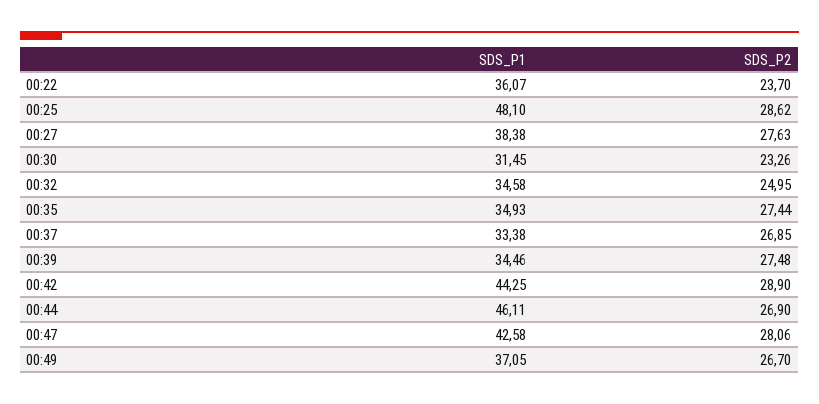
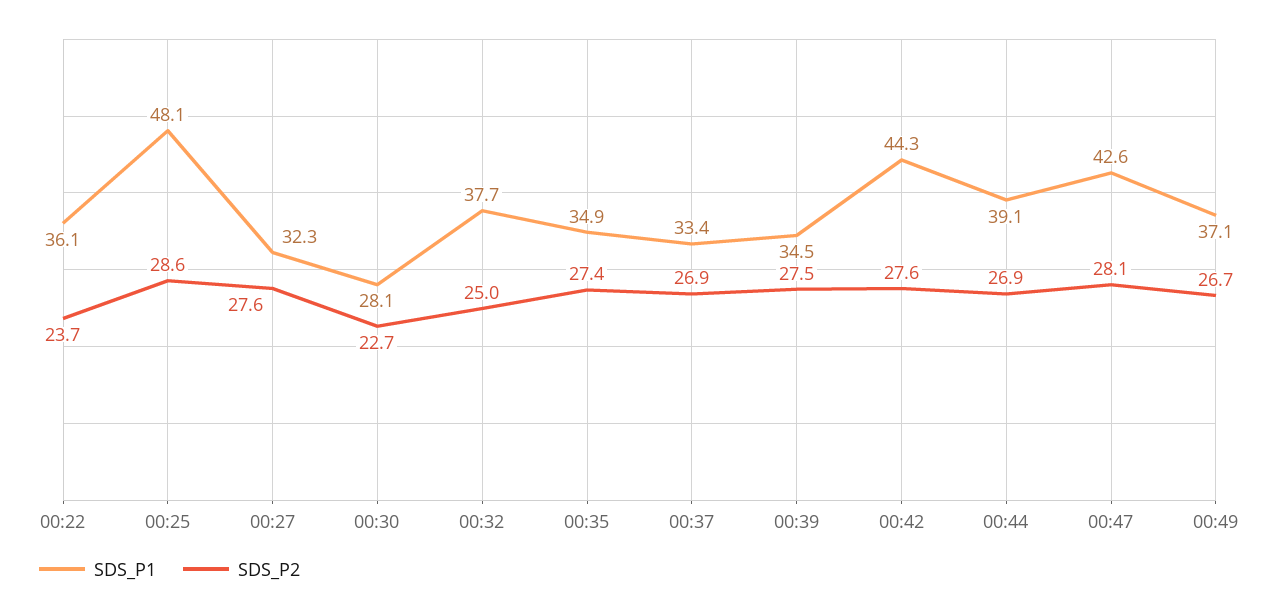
  {
    "SDS_P1": {
      "00:22": 36.07,
      "00:25": 48.1,
-     "00:27": 38.38,
+     "00:27": 32.3,
-     "00:30": 31.45,
+     "00:30": 28.1,
-     "00:32": 34.58,
+     "00:32": 37.7,
      "00:35": 34.93,
      "00:37": 33.38,
      "00:39": 34.46,
      "00:42": 44.25,
-     "00:44": 46.11,
+     "00:44": 39.1,
      "00:47": 42.58,
      "00:49": 37.05
    },
    "SDS_P2": {
      "00:22": 23.7,
      "00:25": 28.62,
      "00:27": 27.63,
-     "00:30": 23.26,
+     "00:30": 22.7,
      "00:32": 24.95,
      "00:35": 27.44,
      "00:37": 26.85,
      "00:39": 27.48,
-     "00:42": 28.9,
+     "00:42": 27.6,
      "00:44": 26.9,
      "00:47": 28.06,
      "00:49": 26.7
    }
  }

